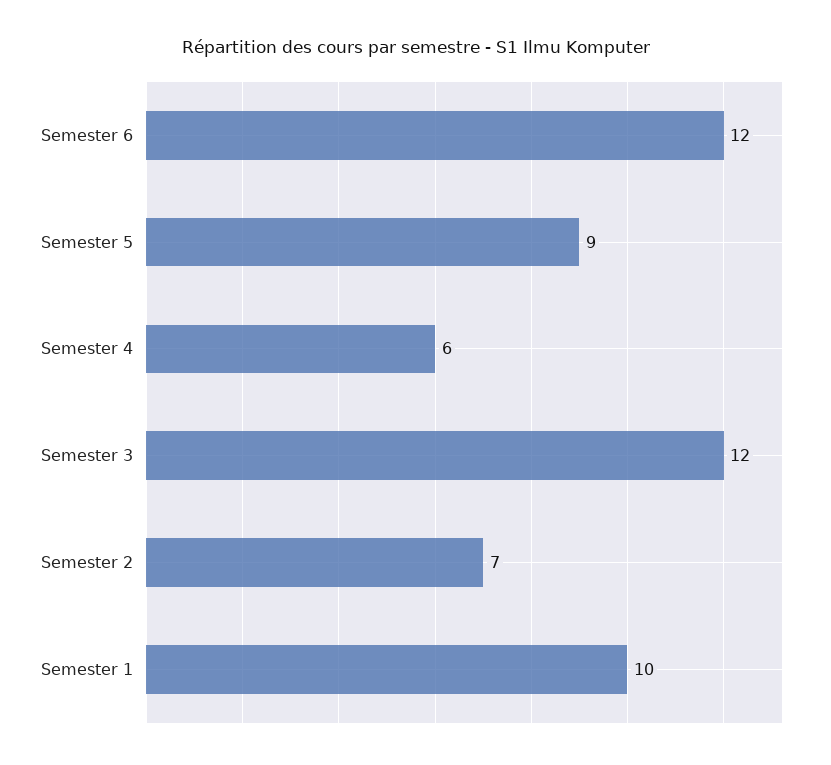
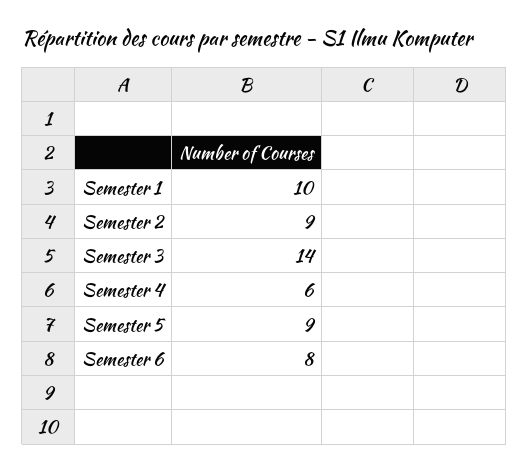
  {
-   "Semester 6": 12,
+   "Semester 6": 8,
    "Semester 5": 9,
    "Semester 4": 6,
-   "Semester 3": 12,
+   "Semester 3": 14,
-   "Semester 2": 7,
+   "Semester 2": 9,
    "Semester 1": 10
  }

